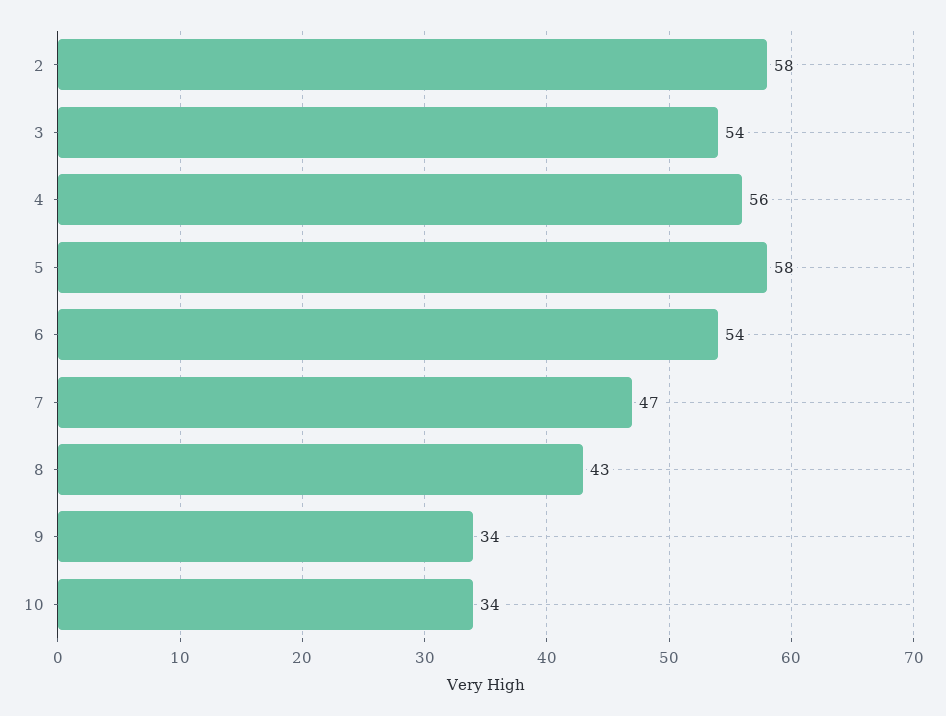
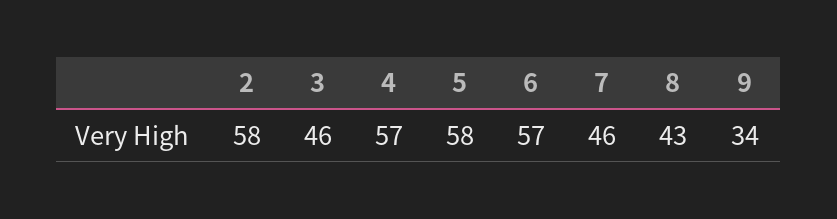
  {
    "2": 58,
-   "3": 54,
+   "3": 46,
-   "4": 56,
+   "4": 57,
    "5": 58,
-   "6": 54,
+   "6": 57,
-   "7": 47,
+   "7": 46,
    "8": 43,
-   "9": 34,
+   "9": 34
-   "10": 34
  }

